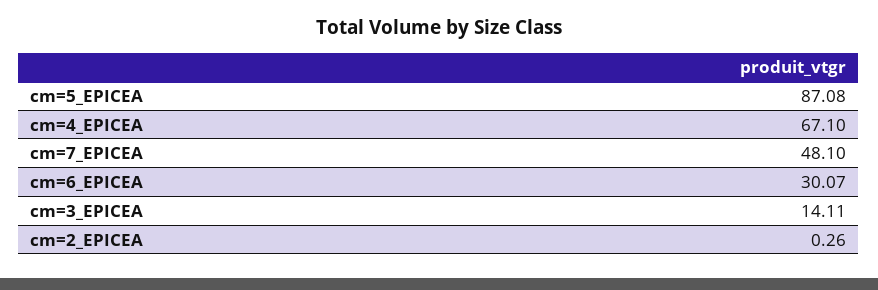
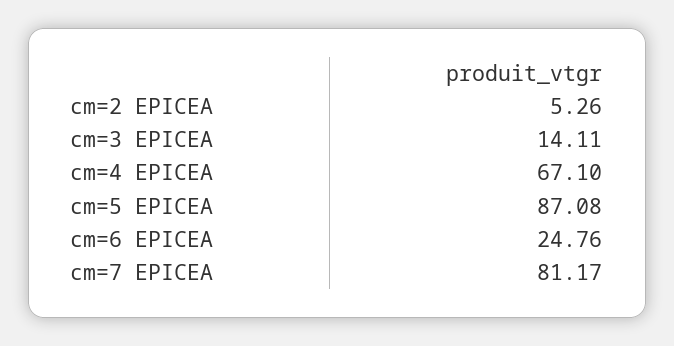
  {
    "cm=5_EPICEA": 87.08,
    "cm=4_EPICEA": 67.1,
-   "cm=7_EPICEA": 48.1,
+   "cm=7_EPICEA": 81.17,
-   "cm=6_EPICEA": 30.07,
+   "cm=6_EPICEA": 24.76,
    "cm=3_EPICEA": 14.11,
-   "cm=2_EPICEA": 0.26
+   "cm=2_EPICEA": 5.26
  }

